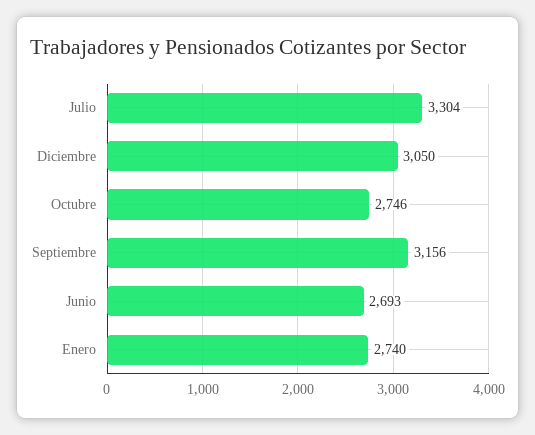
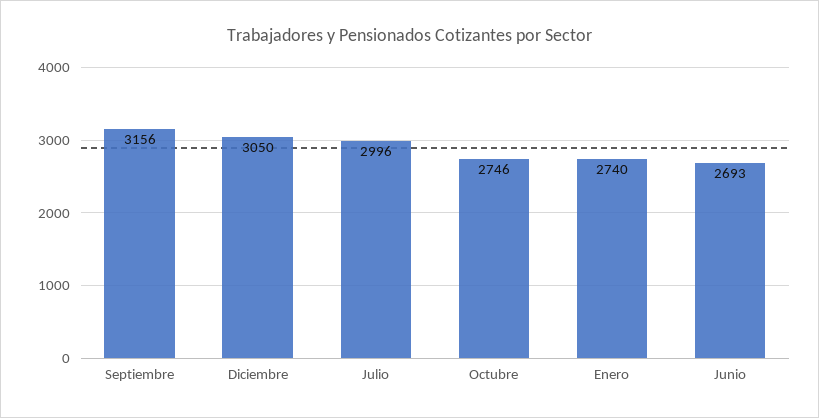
  {
-   "Julio": 3304,
+   "Julio": 2996,
    "Diciembre": 3050,
    "Octubre": 2746,
    "Septiembre": 3156,
    "Junio": 2693,
    "Enero": 2740
  }

